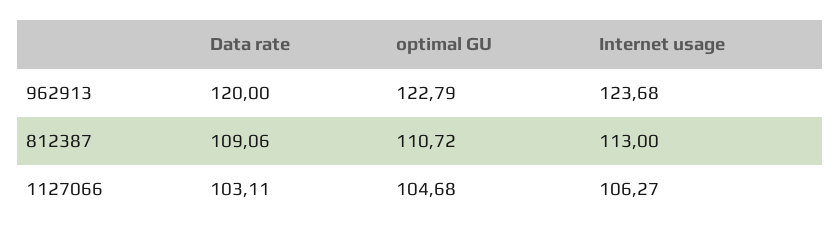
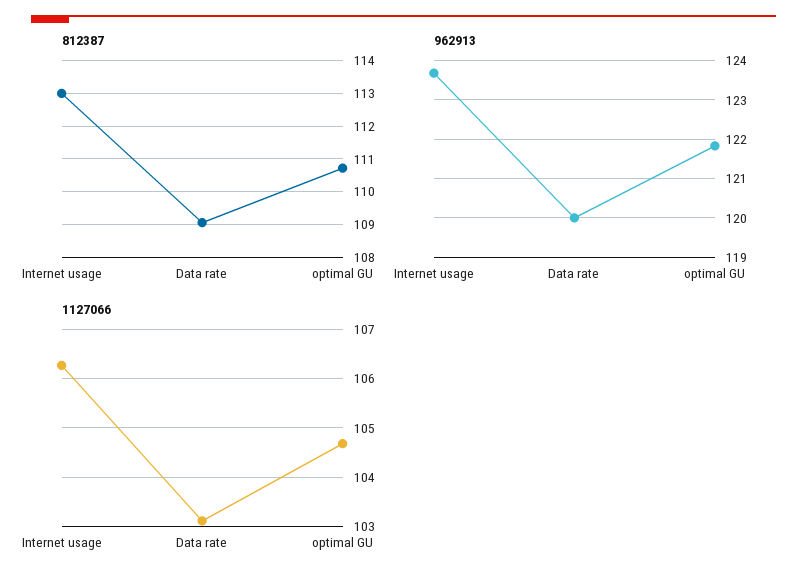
  {
    "962913": {
      "Data rate": 120,
-     "optimal GU": 122.79,
+     "optimal GU": 121.8,
      "Internet usage": 123.68
    },
    "812387": {
      "Data rate": 109.06,
      "optimal GU": 110.72,
      "Internet usage": 113
    },
    "1127066": {
      "Data rate": 103.11,
      "optimal GU": 104.68,
      "Internet usage": 106.27
    }
  }

